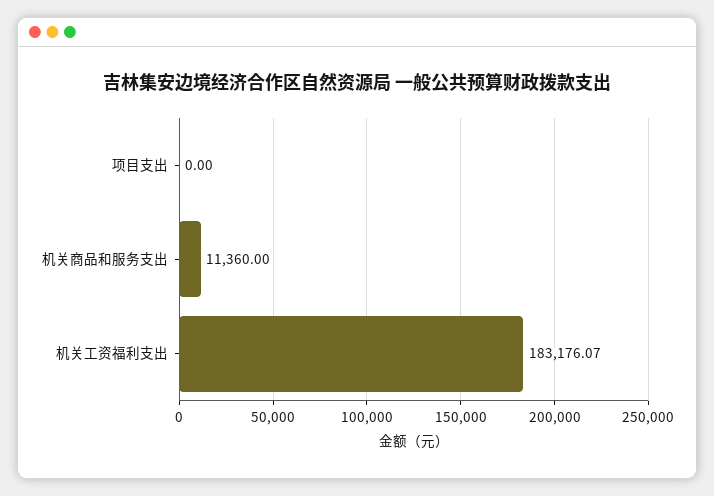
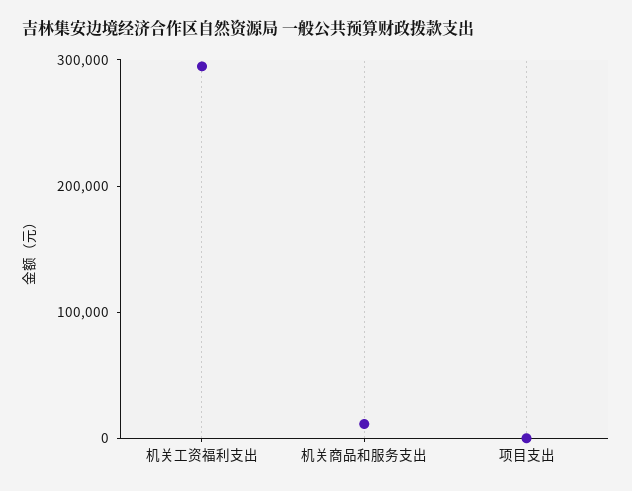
  {
    "项目支出": 0,
    "机关商品和服务支出": 11360,
-   "机关工资福利支出": 183176.07
+   "机关工资福利支出": 300000
  }

